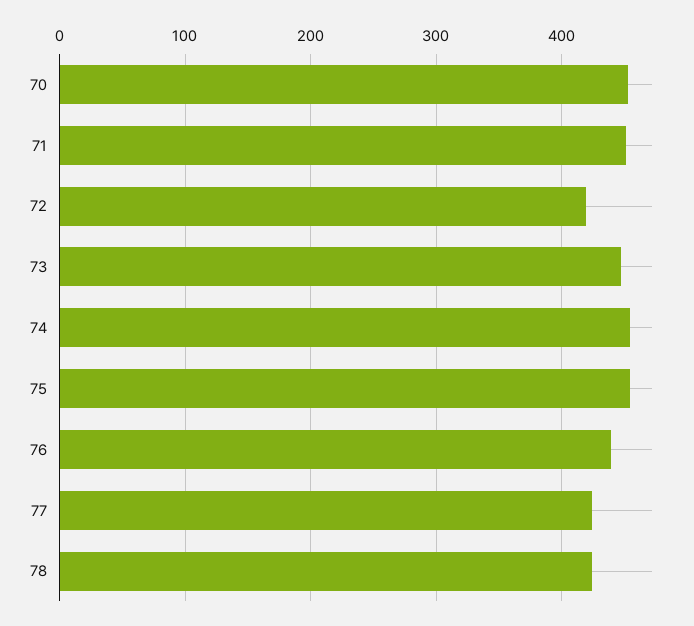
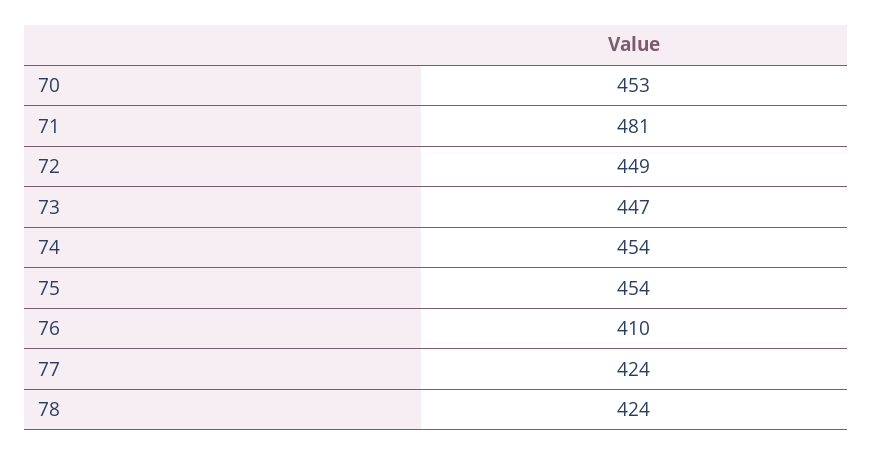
  {
    "70": 453,
-   "71": 450,
+   "71": 481,
-   "72": 420,
+   "72": 449,
    "73": 447,
    "74": 454,
    "75": 454,
-   "76": 440,
+   "76": 410,
    "77": 424,
    "78": 424
  }

